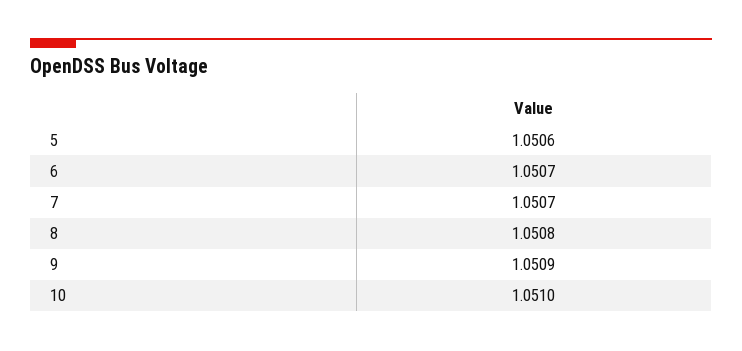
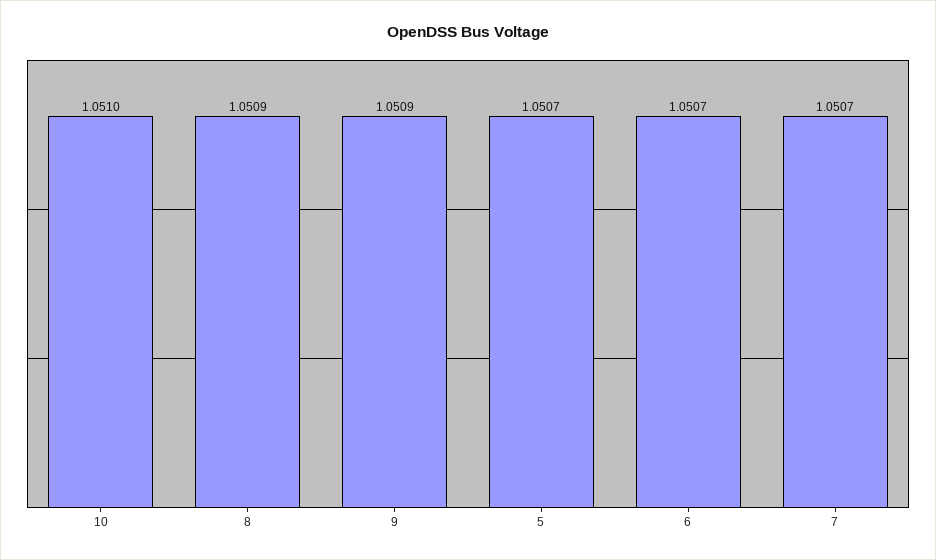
  {
-   "5": 1.0506,
+   "5": 1.0507,
    "6": 1.0507,
    "7": 1.0507,
-   "8": 1.0508,
+   "8": 1.0509,
    "9": 1.0509,
    "10": 1.051
  }

